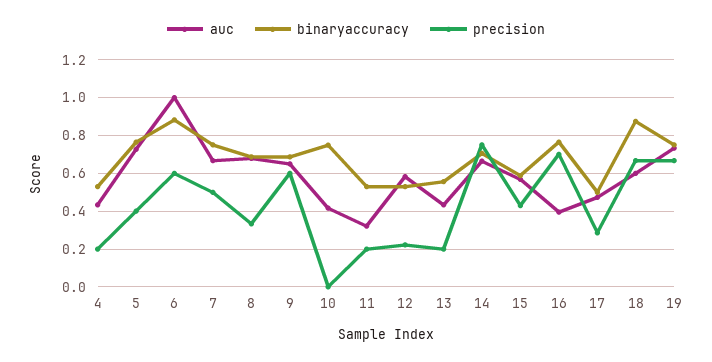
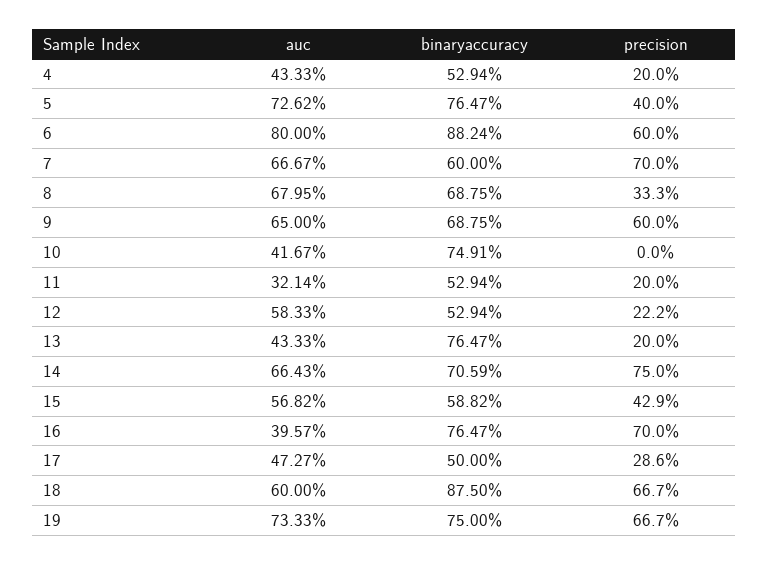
  {
    "auc": {
      "4": 0.4333,
      "5": 0.7262,
-     "6": 1,
+     "6": 0.8,
      "7": 0.6667,
      "8": 0.6795,
      "9": 0.65,
      "10": 0.4167,
      "11": 0.3214,
      "12": 0.5833,
      "13": 0.4333,
      "14": 0.6643,
      "15": 0.5682,
      "16": 0.3957,
      "17": 0.4727,
      "18": 0.6,
      "19": 0.7333
    },
    "binaryaccuracy": {
      "4": 0.5294,
      "5": 0.7647,
      "6": 0.8824,
-     "7": 0.75,
+     "7": 0.6,
      "8": 0.6875,
      "9": 0.6875,
      "10": 0.7491,
      "11": 0.5294,
      "12": 0.5294,
-     "13": 0.55,
+     "13": 0.7647,
      "14": 0.7059,
      "15": 0.5882,
      "16": 0.7647,
      "17": 0.5,
      "18": 0.875,
      "19": 0.75
    },
    "precision": {
      "4": 0.2,
      "5": 0.4,
      "6": 0.6,
-     "7": 0.5,
+     "7": 0.7,
      "8": 0.333,
      "9": 0.6,
      "10": 0,
      "11": 0.2,
      "12": 0.222,
      "13": 0.2,
      "14": 0.75,
      "15": 0.429,
      "16": 0.7,
      "17": 0.286,
      "18": 0.667,
      "19": 0.667
    }
  }

